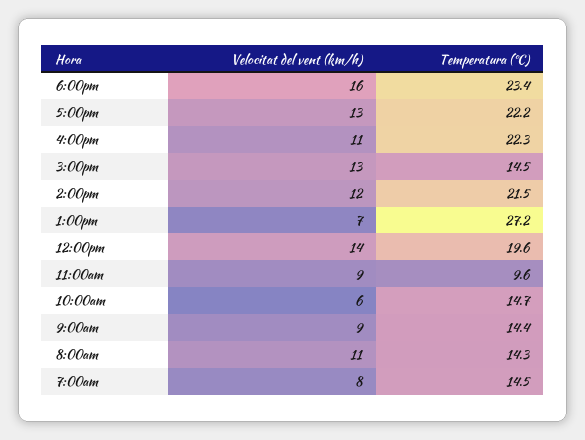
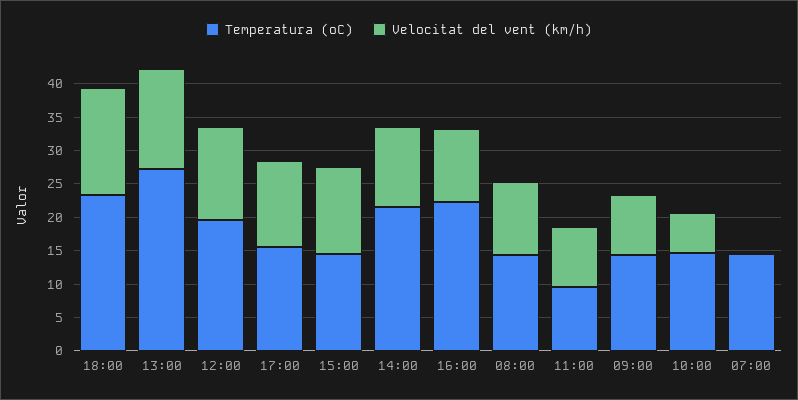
  {
    "Velocitat del vent (km/h)": {
      "6:00pm": 16,
      "5:00pm": 13,
      "4:00pm": 11,
      "3:00pm": 13,
      "2:00pm": 12,
-     "1:00pm": 7,
+     "1:00pm": 15,
      "12:00pm": 14,
      "11:00am": 9,
      "10:00am": 6,
      "9:00am": 9,
      "8:00am": 11,
-     "7:00am": 8
+     "7:00am": 0
    },
    "Temperatura (ºC)": {
      "6:00pm": 23.4,
-     "5:00pm": 22.2,
+     "5:00pm": 15,
      "4:00pm": 22.3,
      "3:00pm": 14.5,
      "2:00pm": 21.5,
      "1:00pm": 27.2,
      "12:00pm": 19.6,
      "11:00am": 9.6,
      "10:00am": 14.7,
      "9:00am": 14.4,
      "8:00am": 14.3,
      "7:00am": 14.5
    }
  }

